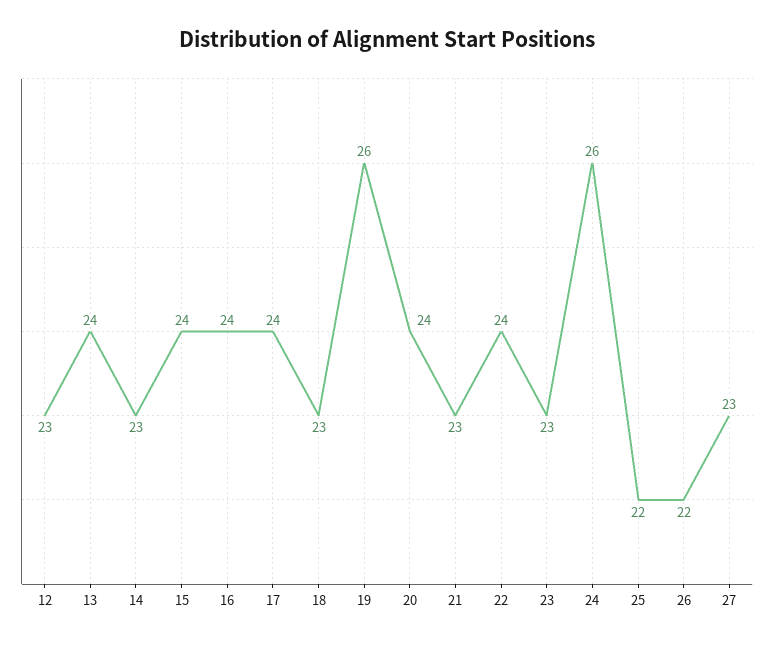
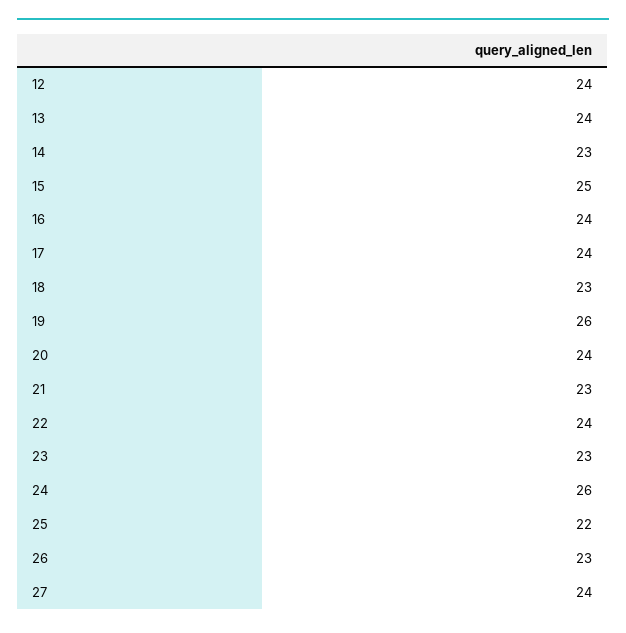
  {
-   "12": 23,
+   "12": 24,
    "13": 24,
    "14": 23,
-   "15": 24,
+   "15": 25,
    "16": 24,
    "17": 24,
    "18": 23,
    "19": 26,
    "20": 24,
    "21": 23,
    "22": 24,
    "23": 23,
    "24": 26,
    "25": 22,
-   "26": 22,
+   "26": 23,
-   "27": 23
+   "27": 24
  }

